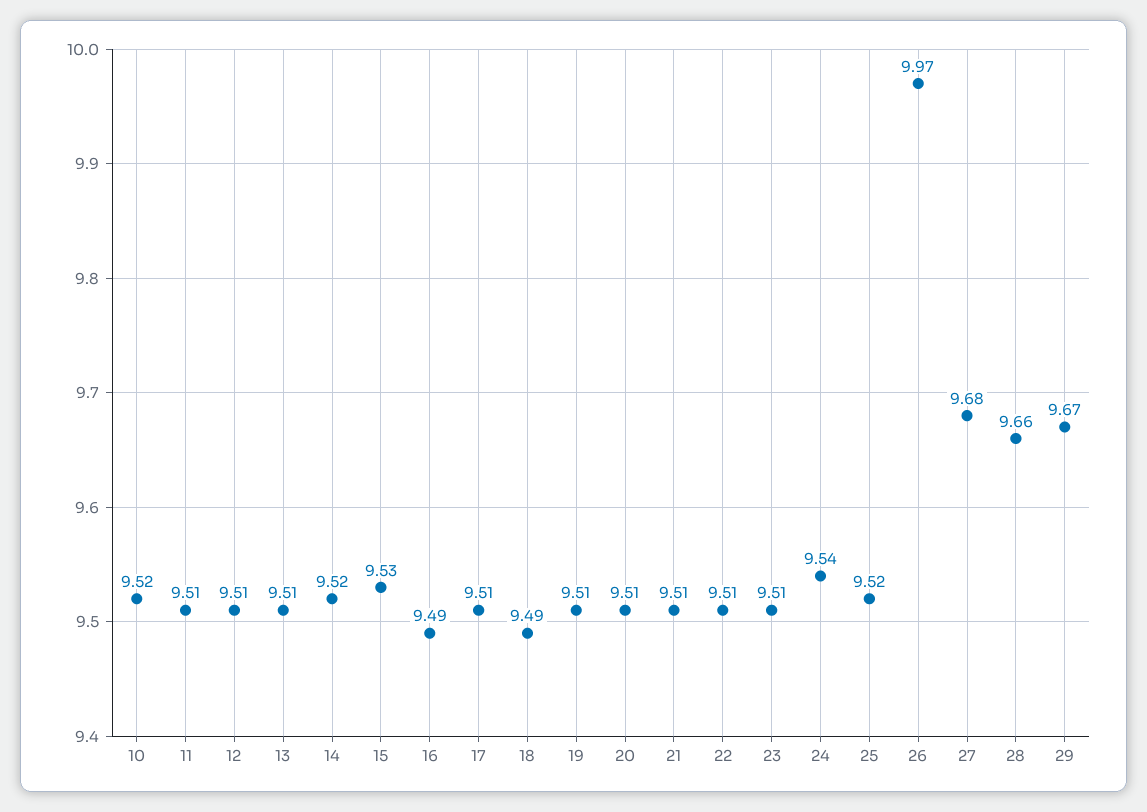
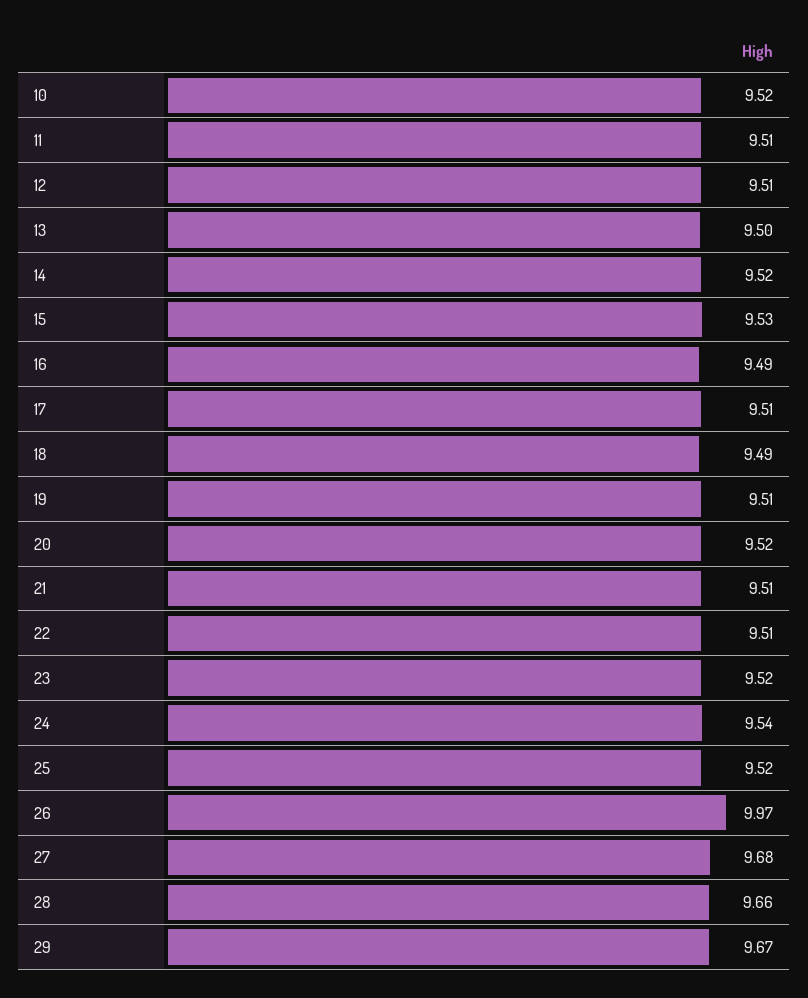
  {
    "10": 9.52,
    "11": 9.51,
    "12": 9.51,
-   "13": 9.51,
+   "13": 9.5,
    "14": 9.52,
    "15": 9.53,
    "16": 9.49,
    "17": 9.51,
    "18": 9.49,
    "19": 9.51,
-   "20": 9.51,
+   "20": 9.52,
    "21": 9.51,
    "22": 9.51,
-   "23": 9.51,
+   "23": 9.52,
    "24": 9.54,
    "25": 9.52,
    "26": 9.97,
    "27": 9.68,
    "28": 9.66,
    "29": 9.67
  }

